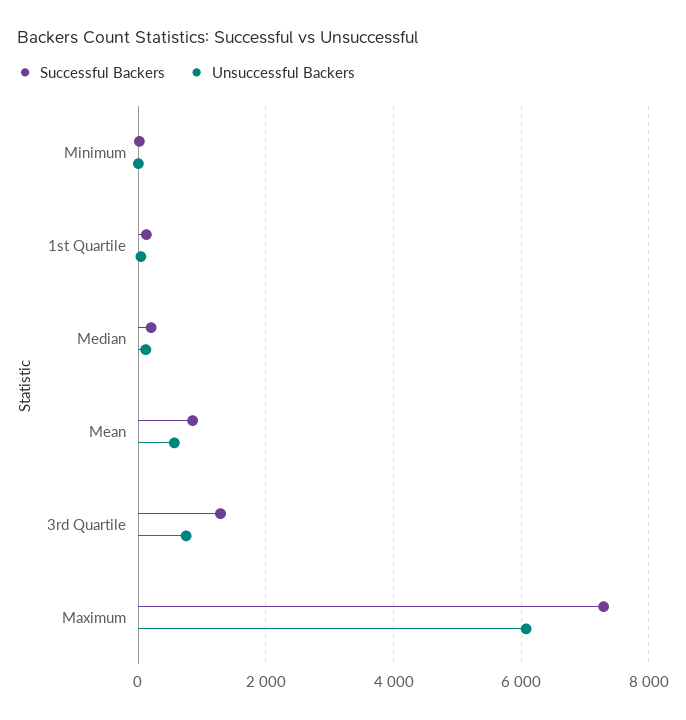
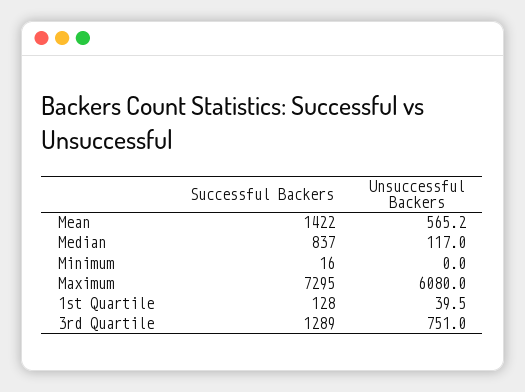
  {
    "Successful Backers": {
      "Minimum": 16,
      "1st Quartile": 128,
-     "Median": 200,
+     "Median": 837,
-     "Mean": 800,
+     "Mean": 1422,
      "3rd Quartile": 1289,
      "Maximum": 7295
    },
    "Unsuccessful Backers": {
      "Minimum": 0,
      "1st Quartile": 39.5,
      "Median": 117,
      "Mean": 565.2,
      "3rd Quartile": 751,
      "Maximum": 6080
    }
  }

